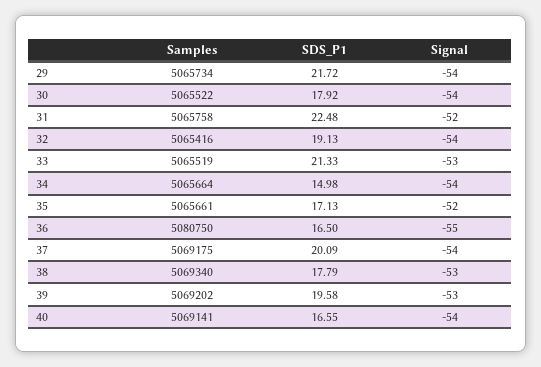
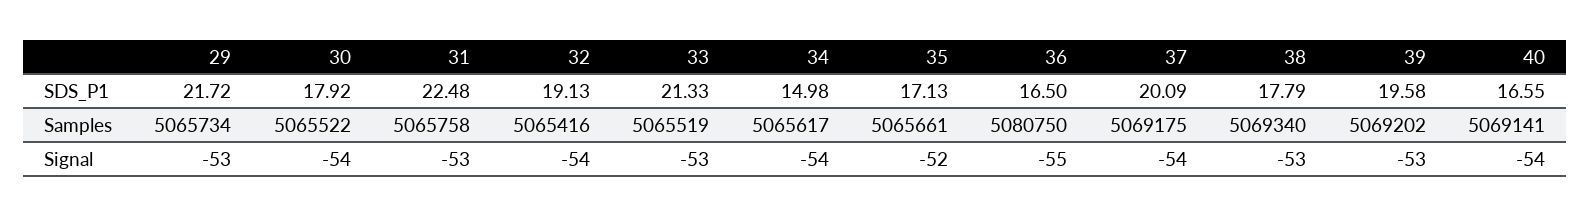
  {
    "Samples": {
      "29": 5065734,
      "30": 5065522,
      "31": 5065758,
      "32": 5065416,
      "33": 5065519,
-     "34": 5065664,
+     "34": 5065617,
      "35": 5065661,
      "36": 5080750,
      "37": 5069175,
      "38": 5069340,
      "39": 5069202,
      "40": 5069141
    },
    "SDS_P1": {
      "29": 21.72,
      "30": 17.92,
      "31": 22.48,
      "32": 19.13,
      "33": 21.33,
      "34": 14.98,
      "35": 17.13,
      "36": 16.5,
      "37": 20.09,
      "38": 17.79,
      "39": 19.58,
      "40": 16.55
    },
    "Signal": {
-     "29": -54,
+     "29": -53,
      "30": -54,
-     "31": -52,
+     "31": -53,
      "32": -54,
      "33": -53,
      "34": -54,
      "35": -52,
      "36": -55,
      "37": -54,
      "38": -53,
      "39": -53,
      "40": -54
    }
  }

